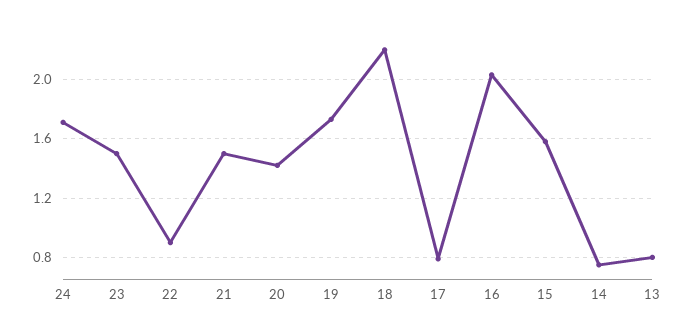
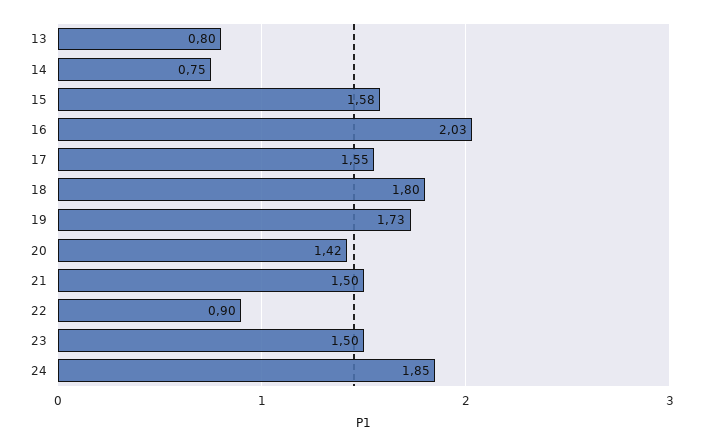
  {
-   "24": 1.7,
+   "24": 1.85,
    "23": 1.5,
    "22": 0.9,
    "21": 1.5,
    "20": 1.42,
    "19": 1.73,
-   "18": 2.2,
+   "18": 1.8,
-   "17": 0.8,
+   "17": 1.55,
    "16": 2.03,
    "15": 1.58,
    "14": 0.75,
    "13": 0.8
  }

